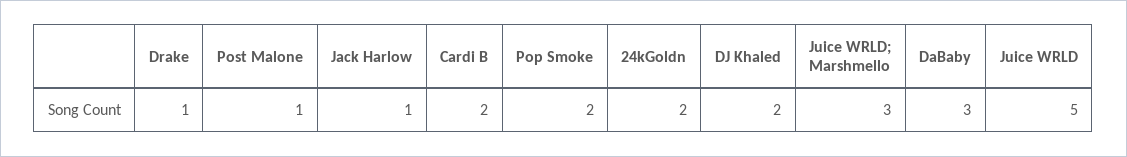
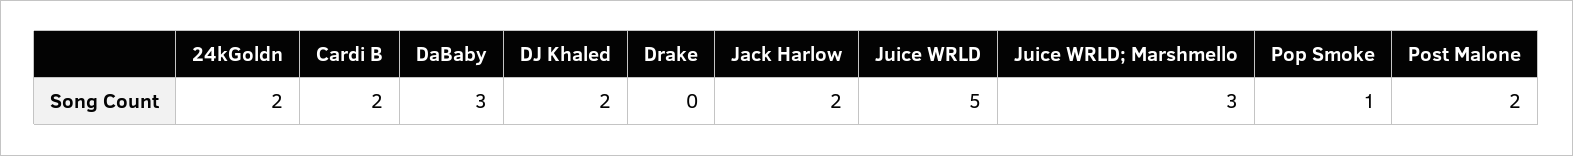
  {
-   "Drake": 1,
+   "Drake": 0,
-   "Post Malone": 1,
+   "Post Malone": 2,
-   "Jack Harlow": 1,
+   "Jack Harlow": 2,
    "Cardi B": 2,
-   "Pop Smoke": 2,
+   "Pop Smoke": 1,
    "24kGoldn": 2,
    "DJ Khaled": 2,
    "Juice WRLD; Marshmello": 3,
    "DaBaby": 3,
    "Juice WRLD": 5
  }

